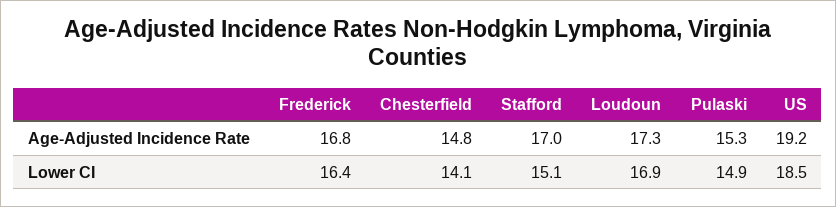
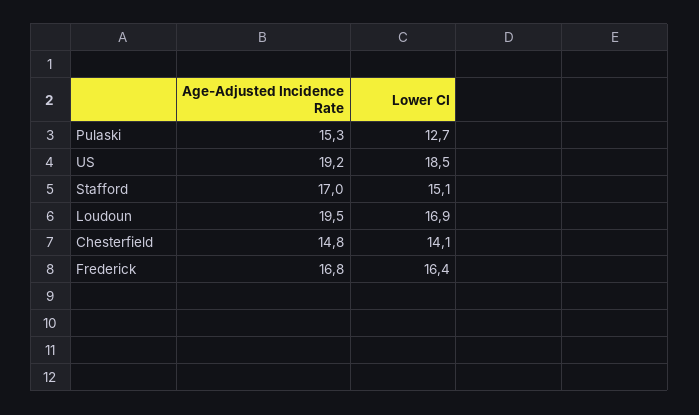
  {
    "Frederick": {
      "Age-Adjusted Incidence Rate": 16.8,
      "Lower CI": 16.4
    },
    "Chesterfield": {
      "Age-Adjusted Incidence Rate": 14.8,
      "Lower CI": 14.1
    },
    "Stafford": {
      "Age-Adjusted Incidence Rate": 17,
      "Lower CI": 15.1
    },
    "Loudoun": {
-     "Age-Adjusted Incidence Rate": 17.3,
+     "Age-Adjusted Incidence Rate": 19.5,
      "Lower CI": 16.9
    },
    "Pulaski": {
      "Age-Adjusted Incidence Rate": 15.3,
-     "Lower CI": 14.9
+     "Lower CI": 12.7
    },
    "US": {
      "Age-Adjusted Incidence Rate": 19.2,
      "Lower CI": 18.5
    }
  }

